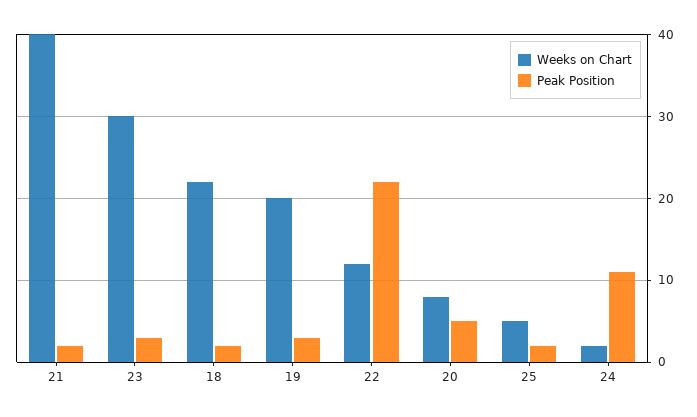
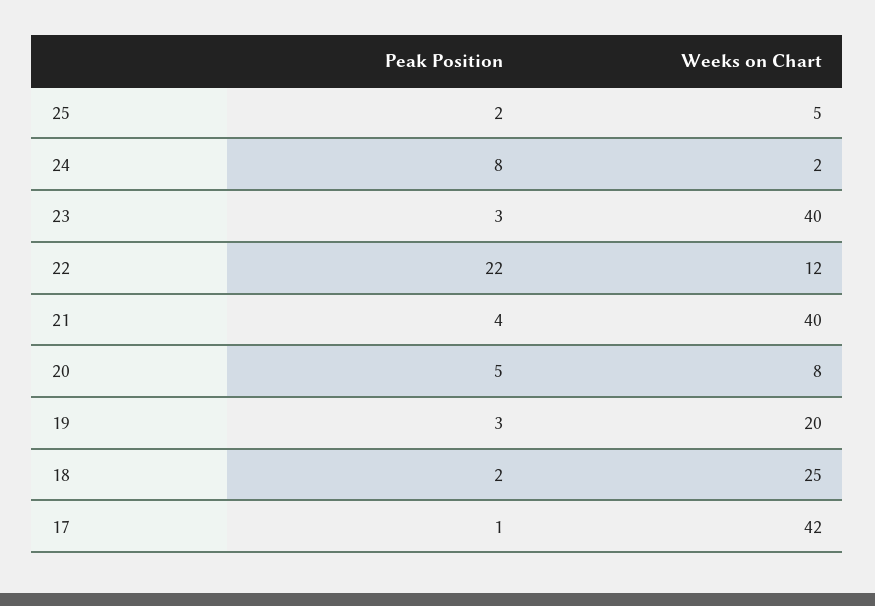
  {
    "Weeks on Chart": {
      "21": 40,
-     "23": 30,
+     "23": 40,
-     "18": 22,
+     "18": 25,
      "19": 20,
      "22": 12,
      "20": 8,
      "25": 5,
-     "24": 2
+     "24": 2,
+     "17": 42
    },
    "Peak Position": {
-     "21": 2,
+     "21": 4,
      "23": 3,
      "18": 2,
      "19": 3,
      "22": 22,
      "20": 5,
      "25": 2,
-     "24": 11
+     "24": 8,
+     "17": 1
    }
  }

